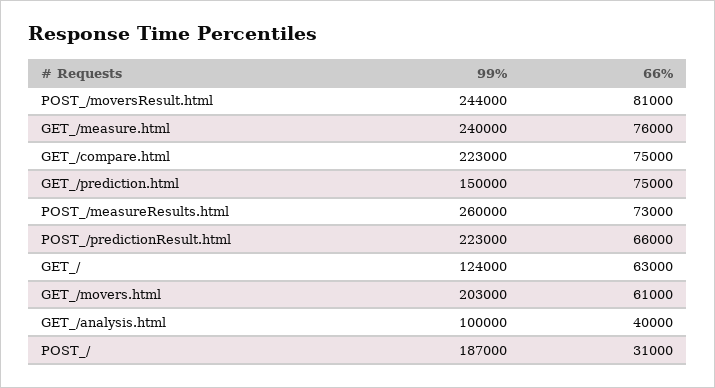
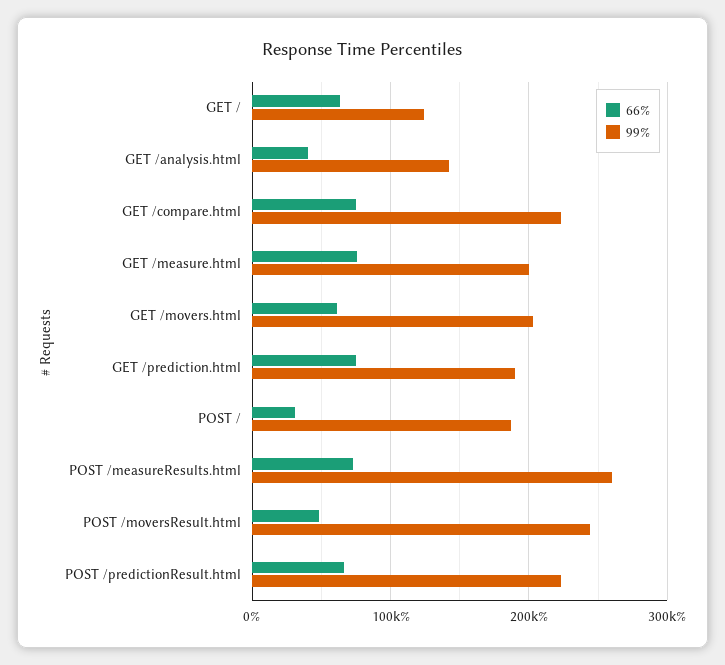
  {
    "99%": {
      "POST_/moversResult.html": 244000,
-     "GET_/measure.html": 240000,
+     "GET_/measure.html": 200000,
      "GET_/compare.html": 223000,
-     "GET_/prediction.html": 150000,
+     "GET_/prediction.html": 190000,
      "POST_/measureResults.html": 260000,
      "POST_/predictionResult.html": 223000,
      "GET_/": 124000,
      "GET_/movers.html": 203000,
-     "GET_/analysis.html": 100000,
+     "GET_/analysis.html": 140000,
      "POST_/": 187000
    },
    "66%": {
-     "POST_/moversResult.html": 81000,
+     "POST_/moversResult.html": 50000,
      "GET_/measure.html": 76000,
      "GET_/compare.html": 75000,
      "GET_/prediction.html": 75000,
      "POST_/measureResults.html": 73000,
      "POST_/predictionResult.html": 66000,
      "GET_/": 63000,
      "GET_/movers.html": 61000,
      "GET_/analysis.html": 40000,
      "POST_/": 31000
    }
  }

